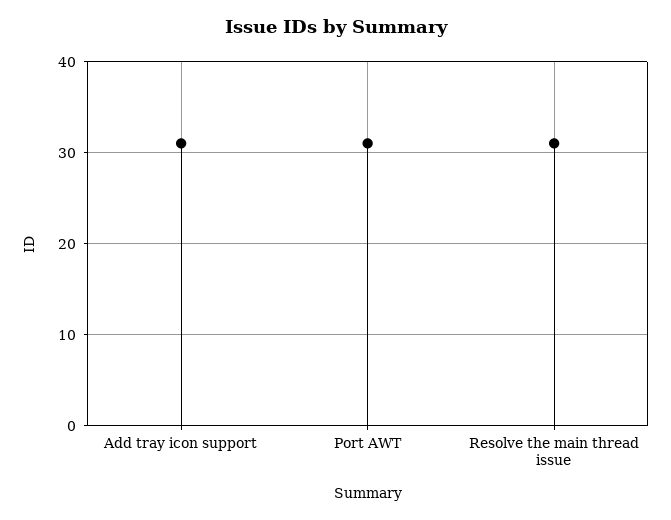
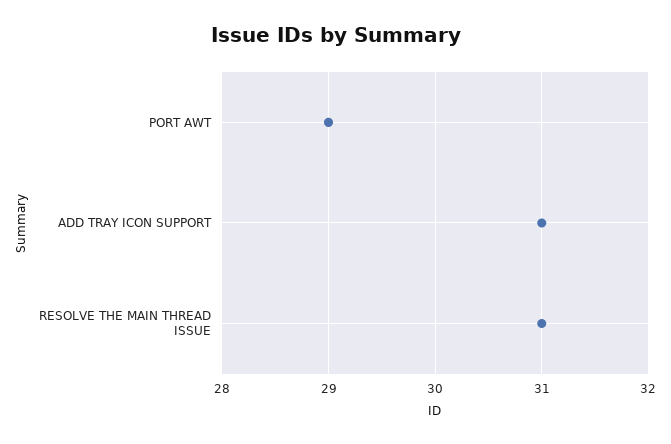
  {
    "Add tray icon support": 31,
-   "Port AWT": 31,
+   "Port AWT": 29,
    "Resolve the main thread issue": 31
  }

